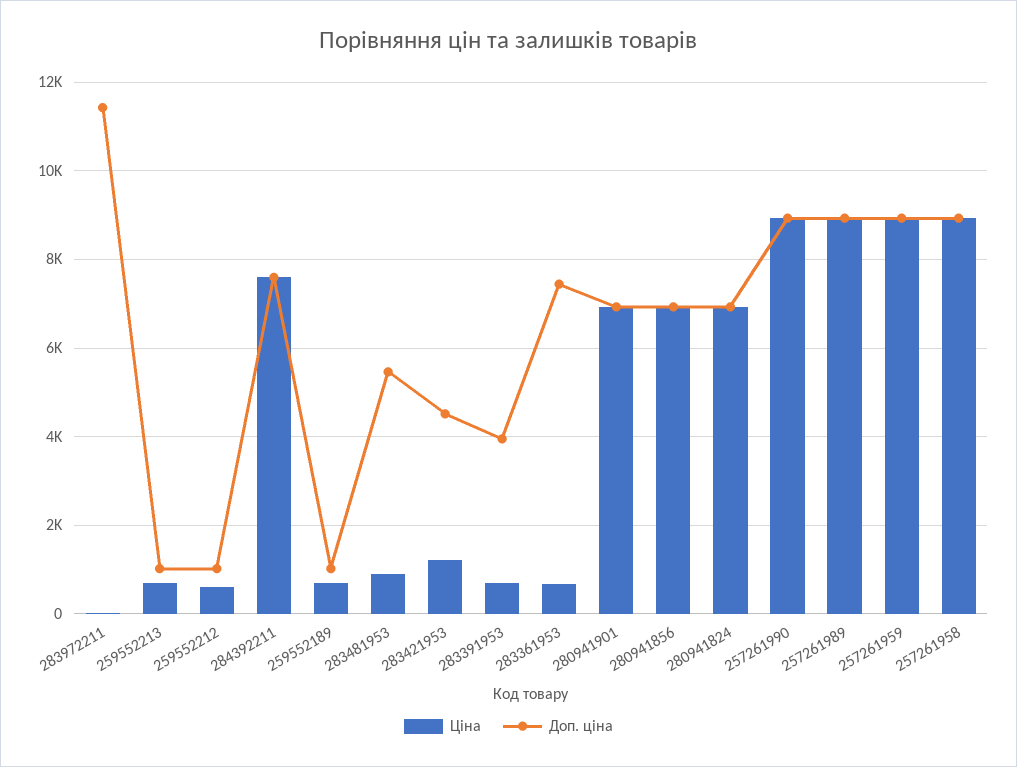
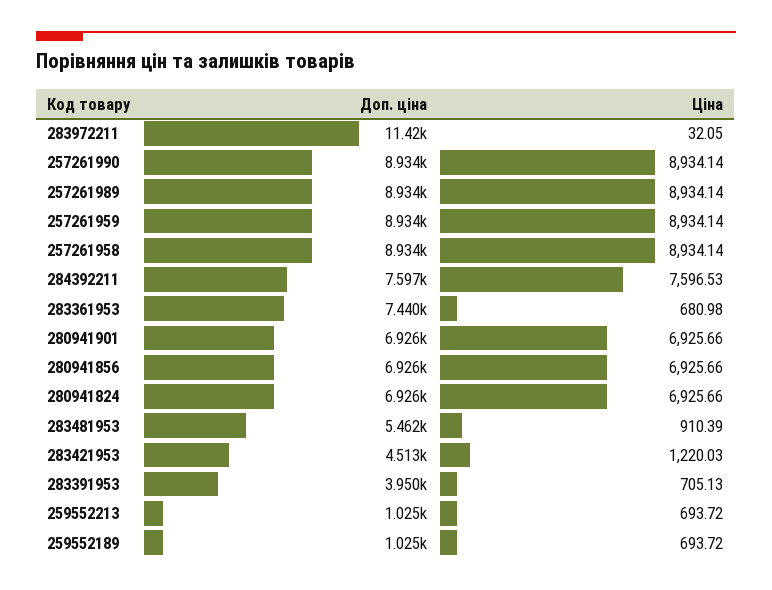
  {
    "Ціна": {
      "283972211": 32.05,
      "259552213": 693.72,
-     "259552212": 600,
      "284392211": 7596.53,
      "259552189": 693.72,
      "283481953": 910.39,
      "283421953": 1220.03,
      "283391953": 705.13,
      "283361953": 680.98,
      "280941901": 6925.66,
      "280941856": 6925.66,
      "280941824": 6925.66,
      "257261990": 8934.14,
      "257261989": 8934.14,
      "257261959": 8934.14,
      "257261958": 8934.14
    },
    "Доп. ціна": {
      "283972211": 11420,
      "259552213": 1025,
-     "259552212": 1000,
      "284392211": 7597,
      "259552189": 1025,
      "283481953": 5462,
      "283421953": 4513,
      "283391953": 3950,
      "283361953": 7440,
      "280941901": 6926,
      "280941856": 6926,
      "280941824": 6926,
      "257261990": 8934,
      "257261989": 8934,
      "257261959": 8934,
      "257261958": 8934
    }
  }

